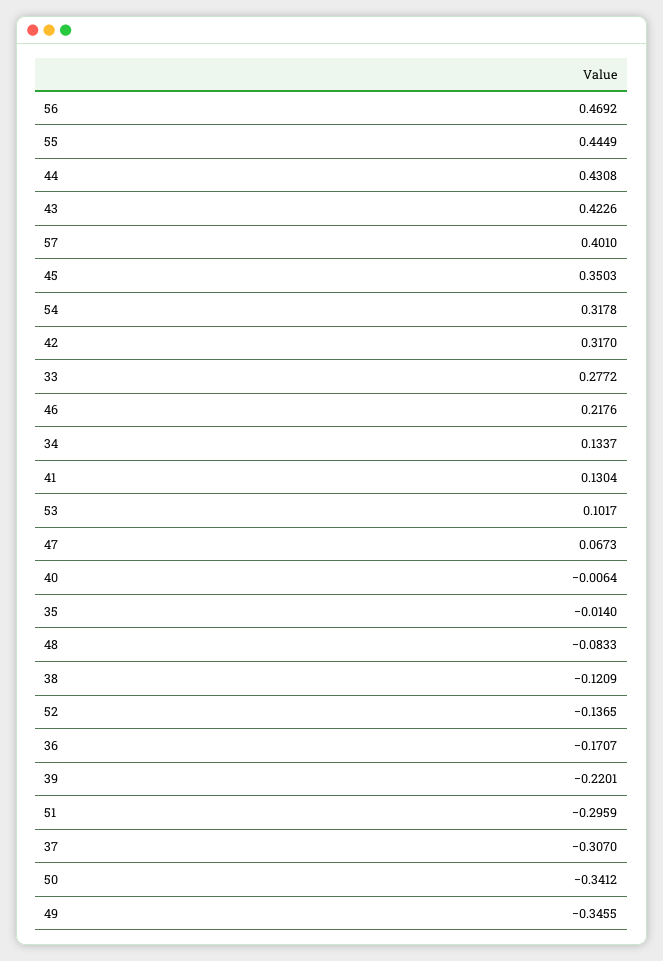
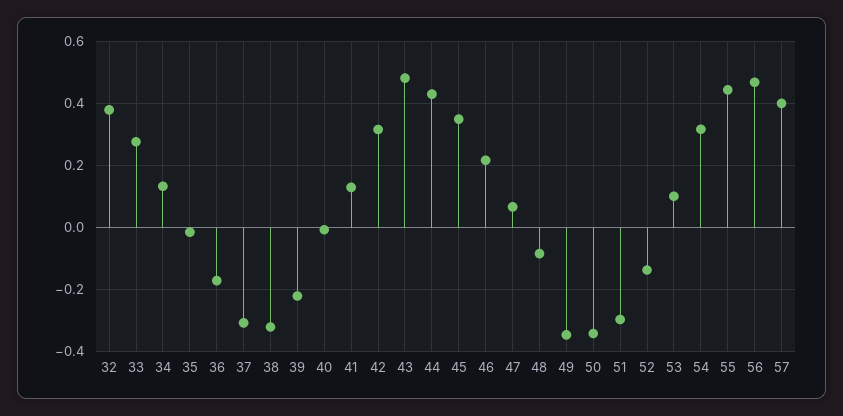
  {
    "56": 0.4692,
    "55": 0.4449,
    "44": 0.4308,
-   "43": 0.4226,
+   "43": 0.48,
    "57": 0.401,
    "45": 0.3503,
    "54": 0.3178,
    "42": 0.317,
    "33": 0.2772,
    "46": 0.2176,
    "34": 0.1337,
    "41": 0.1304,
    "53": 0.1017,
    "47": 0.0673,
    "40": -0.0064,
    "35": -0.014,
    "48": -0.0833,
-   "38": -0.1209,
+   "38": -0.32,
    "52": -0.1365,
    "36": -0.1707,
    "39": -0.2201,
    "51": -0.2959,
    "37": -0.307,
    "50": -0.3412,
-   "49": -0.3455
+   "49": -0.3455,
+   "32": 0.38
  }

